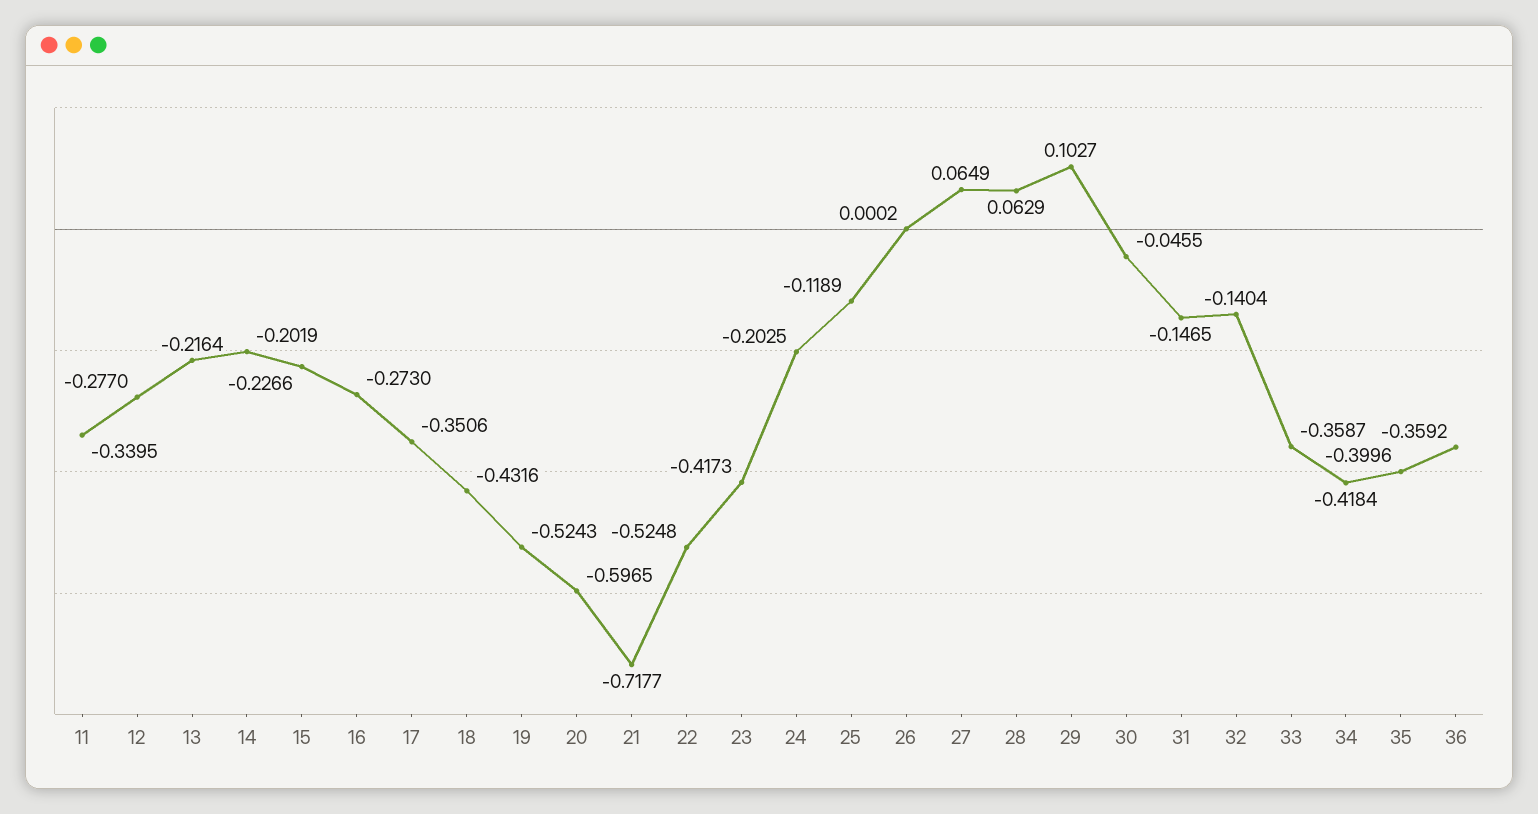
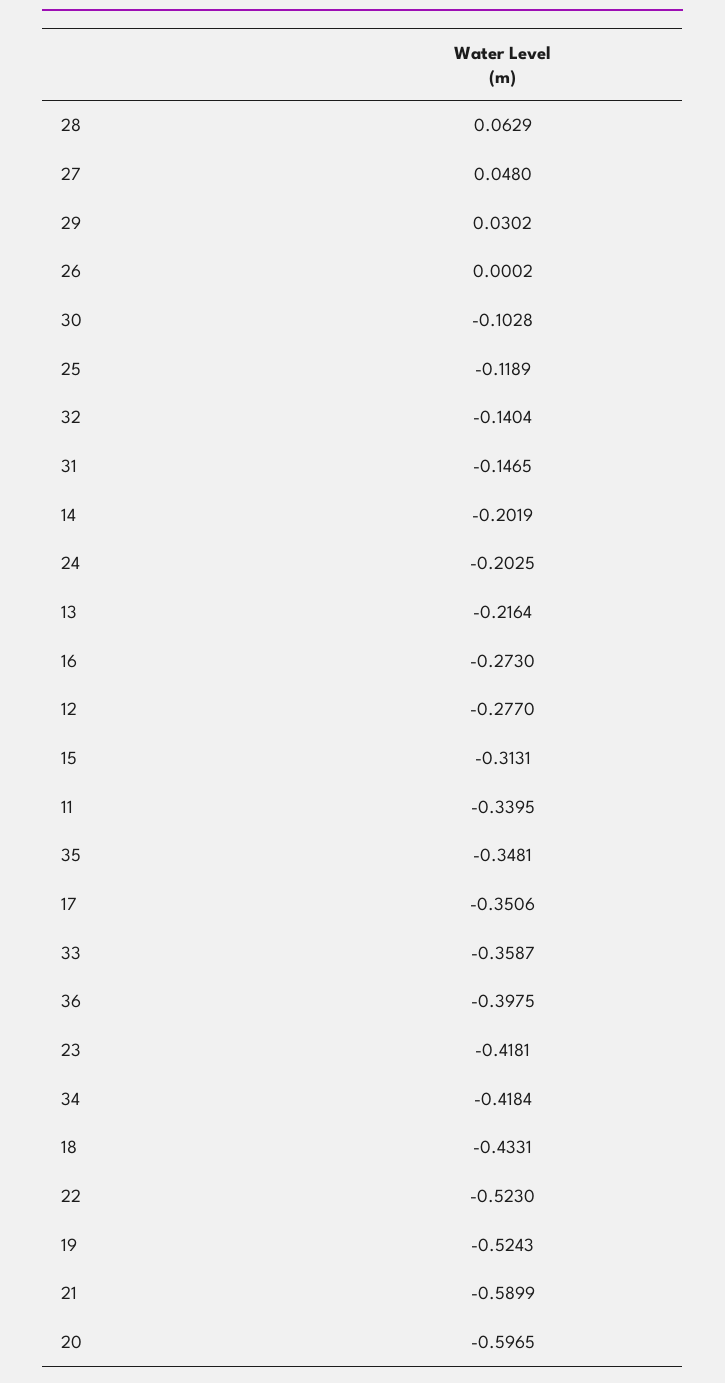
  {
    "11": -0.3395,
    "12": -0.277,
    "13": -0.2164,
    "14": -0.2019,
-   "15": -0.2266,
+   "15": -0.3131,
    "16": -0.273,
    "17": -0.3506,
-   "18": -0.4316,
+   "18": -0.4331,
    "19": -0.5243,
    "20": -0.5965,
-   "21": -0.7177,
+   "21": -0.5899,
-   "22": -0.5248,
+   "22": -0.523,
-   "23": -0.4173,
+   "23": -0.4181,
    "24": -0.2025,
    "25": -0.1189,
    "26": 0.0002,
-   "27": 0.0649,
+   "27": 0.048,
    "28": 0.0629,
-   "29": 0.1027,
+   "29": 0.0302,
-   "30": -0.0455,
+   "30": -0.1028,
    "31": -0.1465,
    "32": -0.1404,
    "33": -0.3587,
    "34": -0.4184,
-   "35": -0.3996,
+   "35": -0.3481,
-   "36": -0.3592
+   "36": -0.3975
  }

